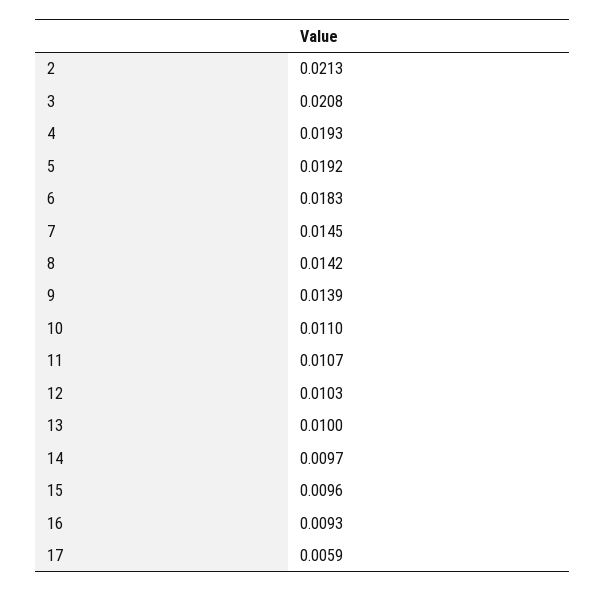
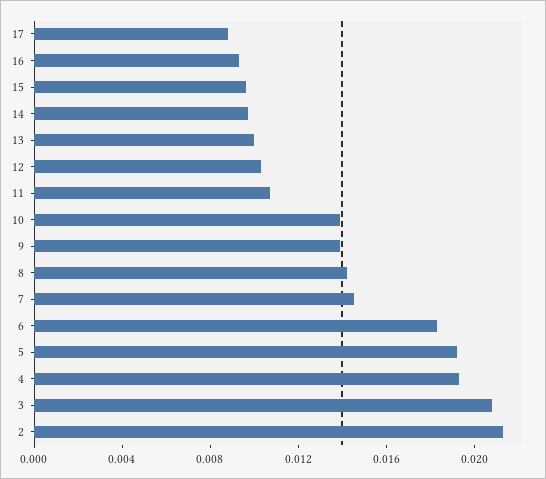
  {
    "2": 0.0213,
    "3": 0.0208,
    "4": 0.0193,
    "5": 0.0192,
    "6": 0.0183,
    "7": 0.0145,
    "8": 0.0142,
    "9": 0.0139,
-   "10": 0.011,
+   "10": 0.014,
    "11": 0.0107,
    "12": 0.0103,
    "13": 0.01,
    "14": 0.0097,
    "15": 0.0096,
    "16": 0.0093,
-   "17": 0.0059
+   "17": 0.009
  }

